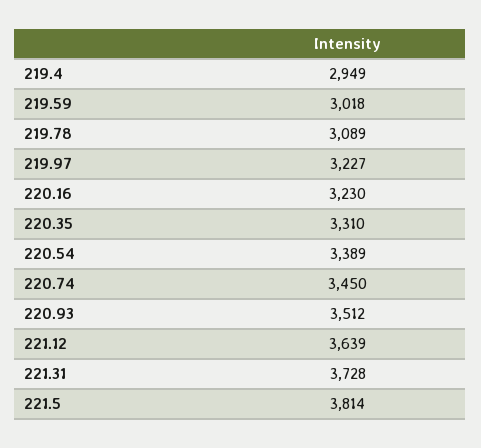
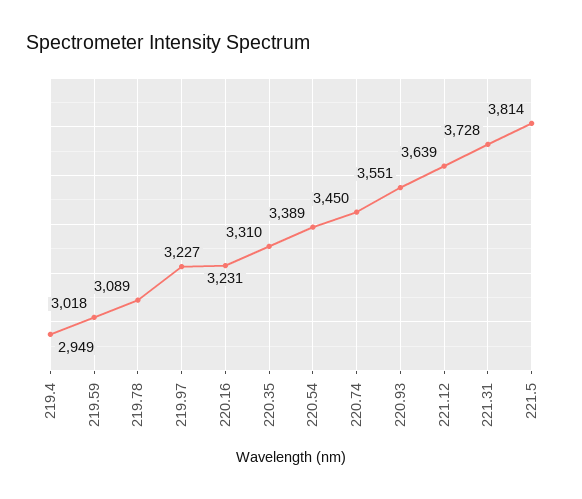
  {
    "219.4": 2949,
    "219.59": 3018,
    "219.78": 3089,
    "219.97": 3227,
-   "220.16": 3230,
+   "220.16": 3231,
    "220.35": 3310,
    "220.54": 3389,
    "220.74": 3450,
-   "220.93": 3512,
+   "220.93": 3551,
    "221.12": 3639,
    "221.31": 3728,
    "221.5": 3814
  }

